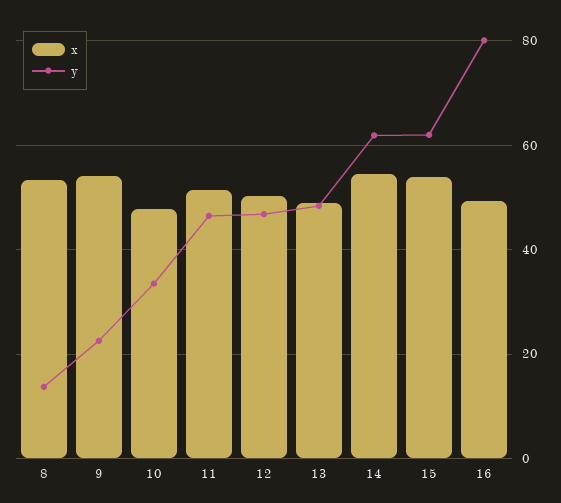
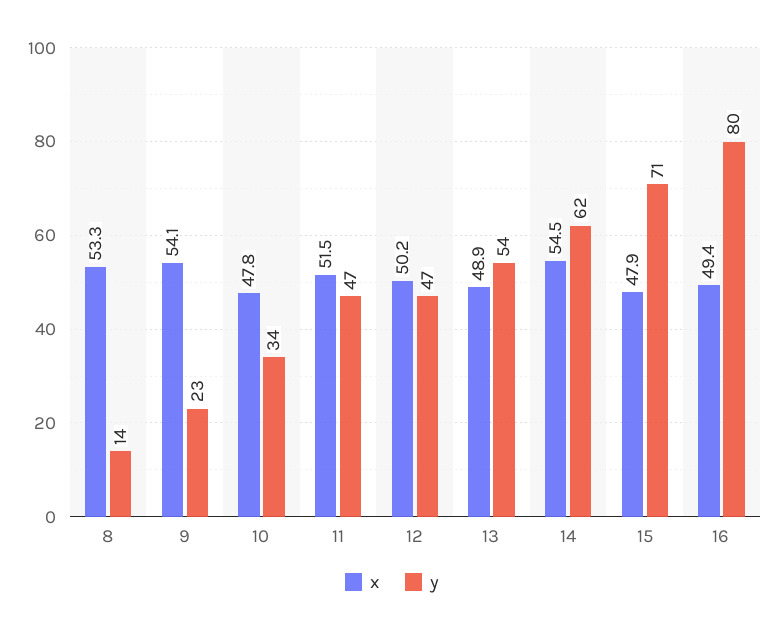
  {
    "x": {
      "8": 53.3,
      "9": 54.1,
      "10": 47.8,
      "11": 51.5,
      "12": 50.2,
      "13": 48.9,
      "14": 54.5,
-     "15": 54,
+     "15": 47.9,
      "16": 49.4
    },
    "y": {
      "8": 14,
      "9": 23,
      "10": 34,
      "11": 47,
      "12": 47,
-     "13": 48,
+     "13": 54,
      "14": 62,
-     "15": 62,
+     "15": 71,
      "16": 80
    }
  }

